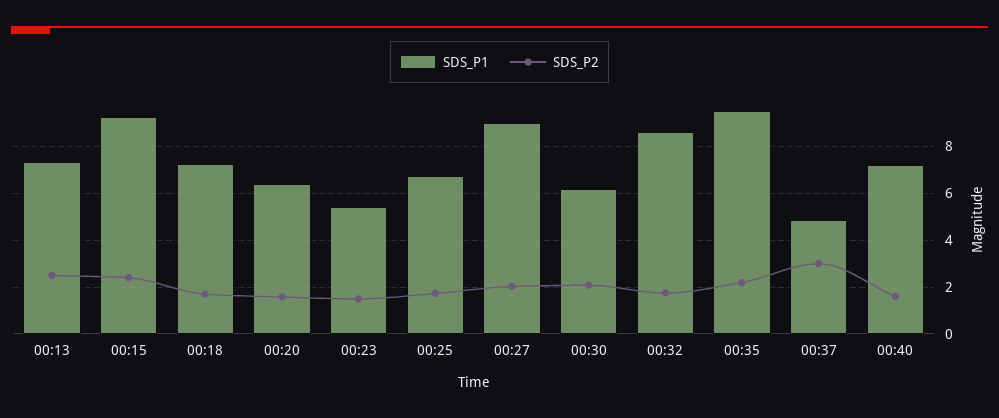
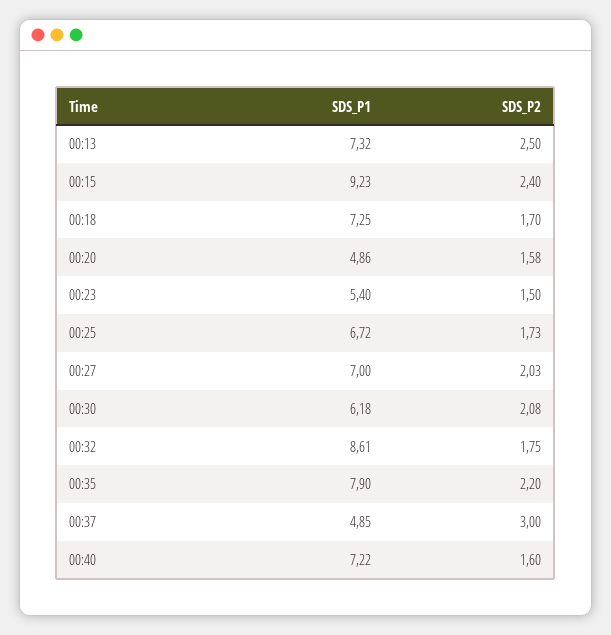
  {
    "SDS_P1": {
      "00:13": 7.32,
      "00:15": 9.23,
      "00:18": 7.25,
-     "00:20": 6.5,
+     "00:20": 4.86,
      "00:23": 5.4,
      "00:25": 6.72,
-     "00:27": 9,
+     "00:27": 7,
      "00:30": 6.18,
      "00:32": 8.61,
-     "00:35": 9.5,
+     "00:35": 7.9,
      "00:37": 4.85,
      "00:40": 7.22
    },
    "SDS_P2": {
      "00:13": 2.5,
      "00:15": 2.4,
      "00:18": 1.7,
      "00:20": 1.58,
      "00:23": 1.5,
      "00:25": 1.73,
      "00:27": 2.03,
      "00:30": 2.08,
      "00:32": 1.75,
      "00:35": 2.2,
      "00:37": 3,
      "00:40": 1.6
    }
  }

